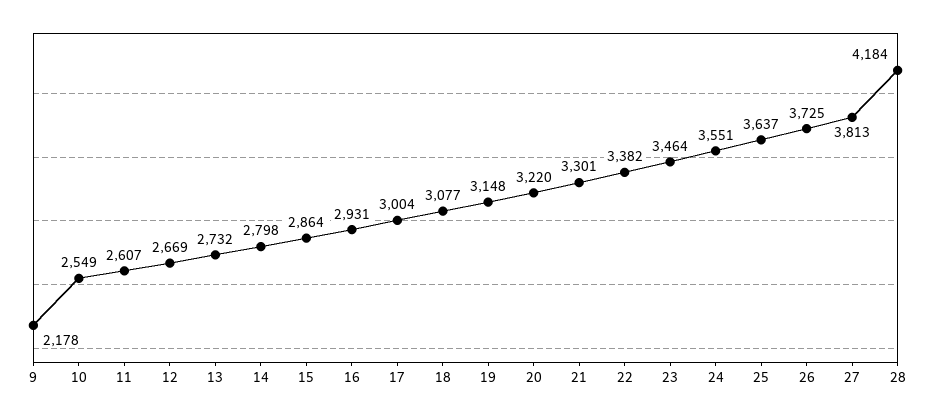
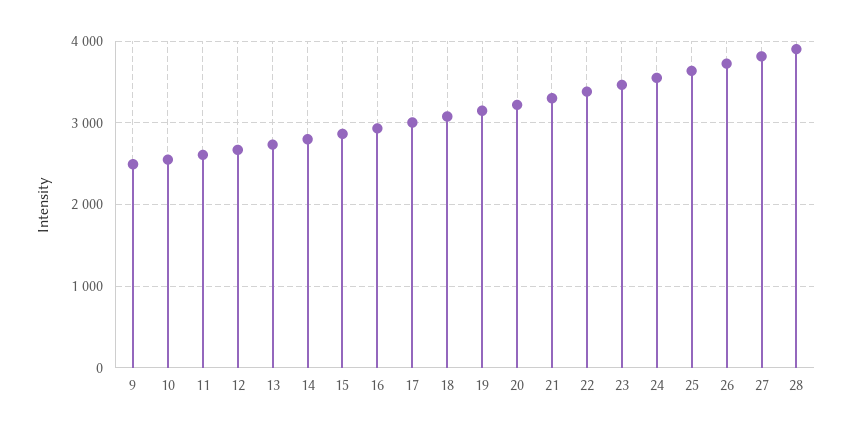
  {
-   "9": 2178,
+   "9": 2500,
    "10": 2549,
    "11": 2607,
    "12": 2669,
    "13": 2732,
    "14": 2798,
    "15": 2864,
    "16": 2931,
    "17": 3004,
    "18": 3077,
    "19": 3148,
    "20": 3220,
    "21": 3301,
    "22": 3382,
    "23": 3464,
    "24": 3551,
    "25": 3637,
    "26": 3725,
    "27": 3813,
-   "28": 4184
+   "28": 3900
  }

